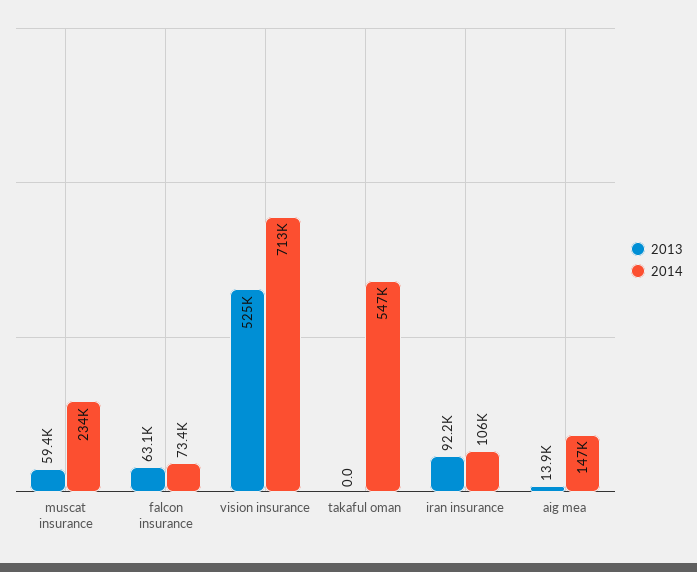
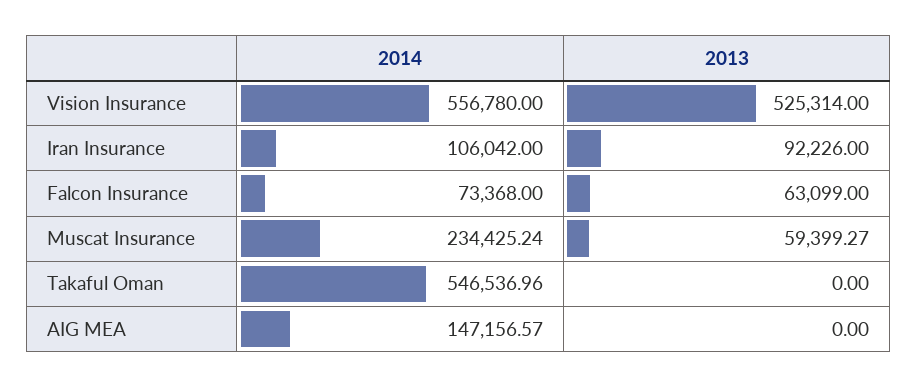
  {
    "2013": {
      "muscat insurance": 59399.27,
      "falcon insurance": 63099,
      "vision insurance": 525314,
      "takaful oman": 0,
      "iran insurance": 92226,
-     "aig mea": 13900
+     "aig mea": 0
    },
    "2014": {
      "muscat insurance": 234425.24,
      "falcon insurance": 73368,
-     "vision insurance": 713000,
+     "vision insurance": 556780,
      "takaful oman": 546536.96,
      "iran insurance": 106042,
      "aig mea": 147156.57
    }
  }

